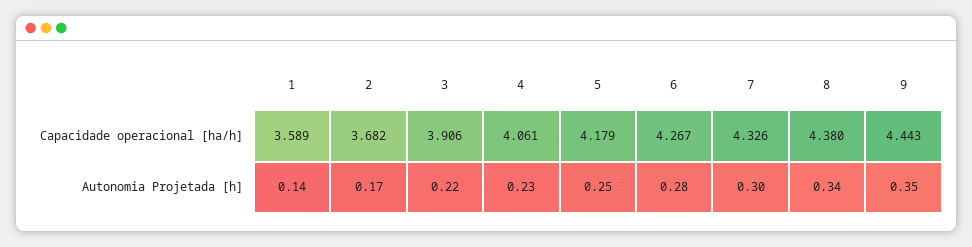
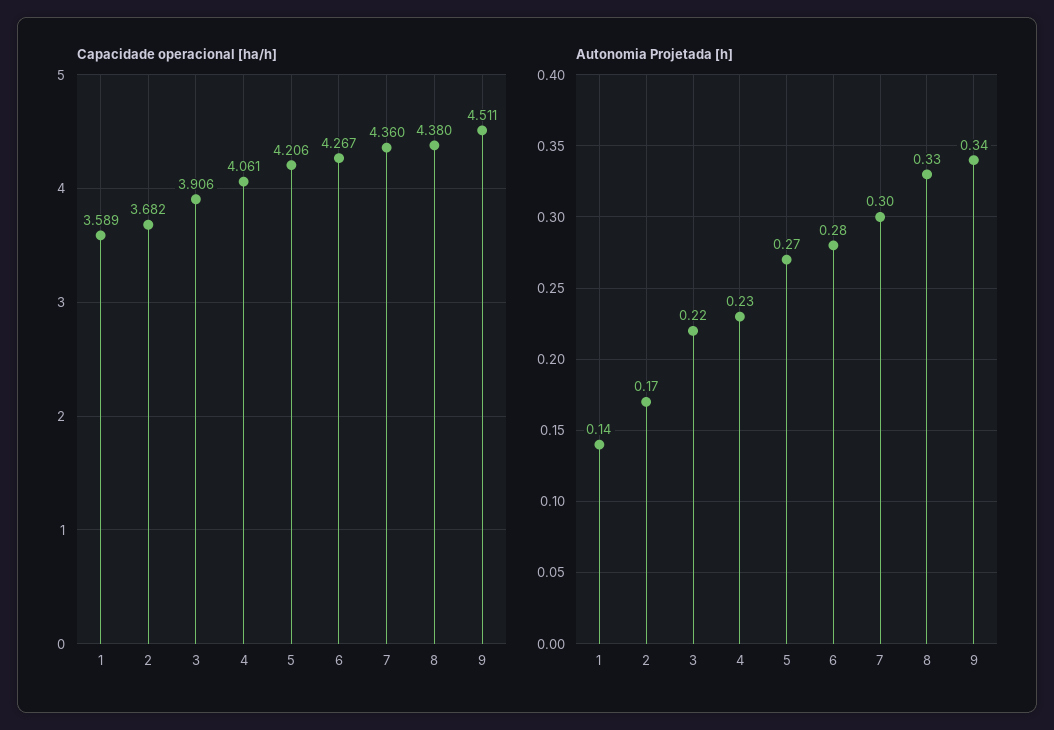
  {
    "Capacidade operacional [ha/h]": {
      "1": 3.589,
      "2": 3.682,
      "3": 3.906,
      "4": 4.061,
-     "5": 4.179,
+     "5": 4.206,
      "6": 4.267,
-     "7": 4.326,
+     "7": 4.36,
      "8": 4.38,
-     "9": 4.443
+     "9": 4.511
    },
    "Autonomia Projetada [h]": {
      "1": 0.14,
      "2": 0.17,
      "3": 0.22,
      "4": 0.23,
-     "5": 0.25,
+     "5": 0.27,
      "6": 0.28,
      "7": 0.3,
-     "8": 0.34,
+     "8": 0.33,
-     "9": 0.35
+     "9": 0.34
    }
  }

